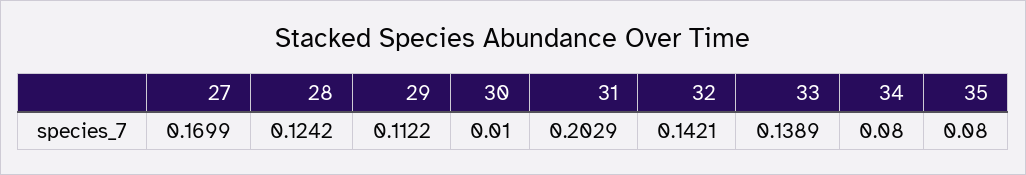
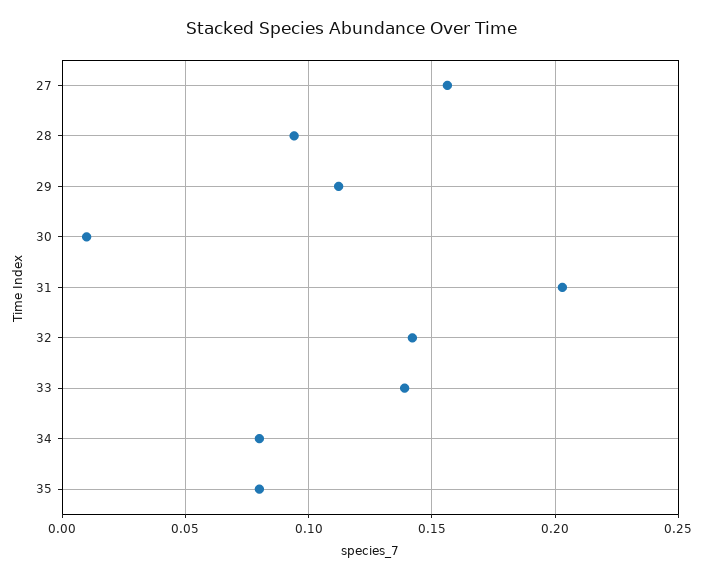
  {
-   "27": 0.1699,
+   "27": 0.155,
-   "28": 0.1242,
+   "28": 0.095,
    "29": 0.1122,
    "30": 0.01,
    "31": 0.2029,
    "32": 0.1421,
    "33": 0.1389,
    "34": 0.08,
    "35": 0.08
  }

